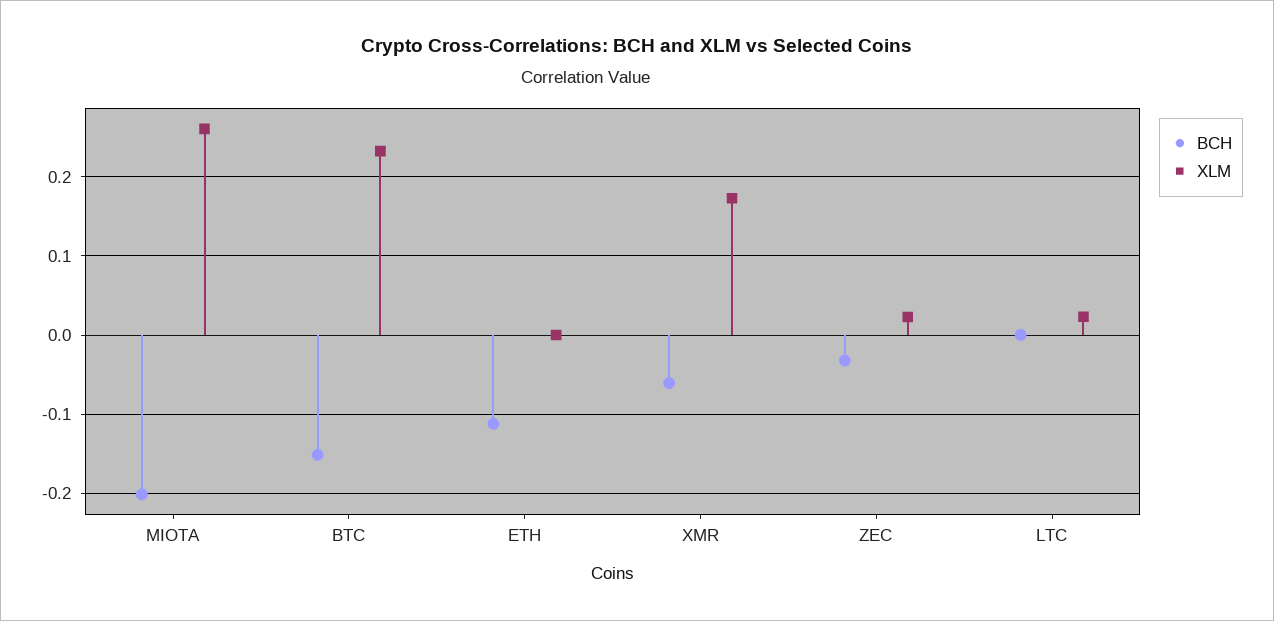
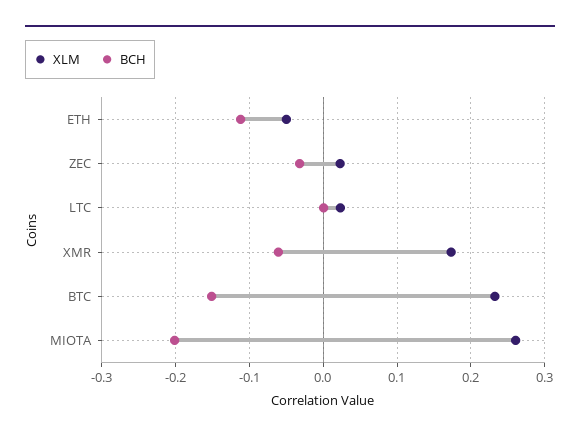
  {
    "BCH": {
      "MIOTA": -0.2,
      "BTC": -0.15,
      "ETH": -0.11,
      "XMR": -0.06,
      "ZEC": -0.03,
      "LTC": 0
    },
    "XLM": {
      "MIOTA": 0.26,
      "BTC": 0.23,
-     "ETH": 0,
+     "ETH": -0.05,
      "XMR": 0.17,
      "ZEC": 0.02,
      "LTC": 0.02
    }
  }

